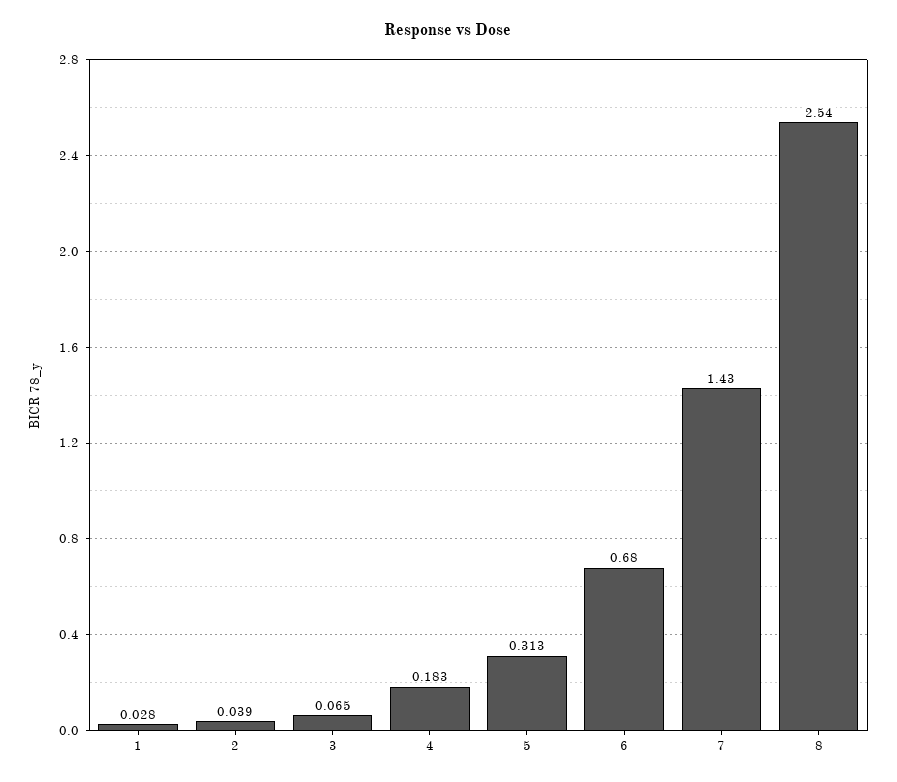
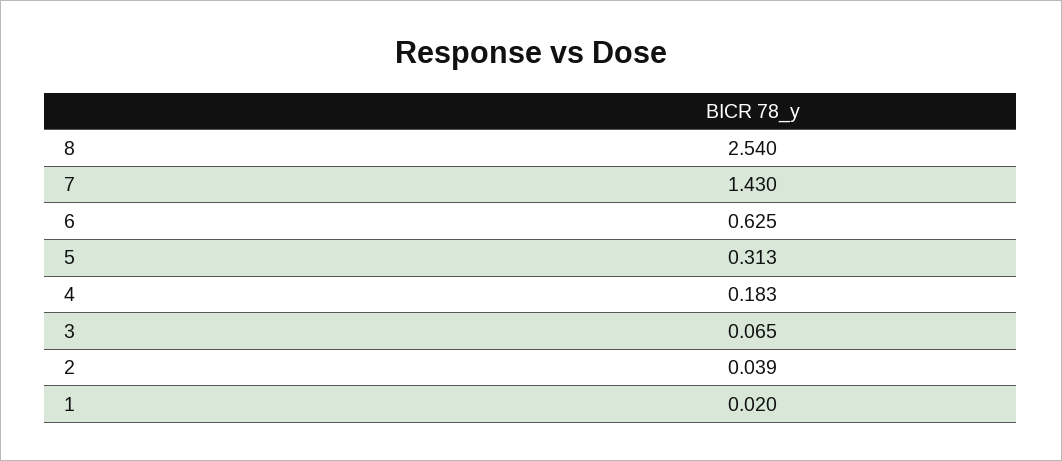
  {
-   "1": 0.028,
+   "1": 0.02,
    "2": 0.039,
    "3": 0.065,
    "4": 0.183,
    "5": 0.313,
-   "6": 0.68,
+   "6": 0.625,
    "7": 1.43,
    "8": 2.54
  }

